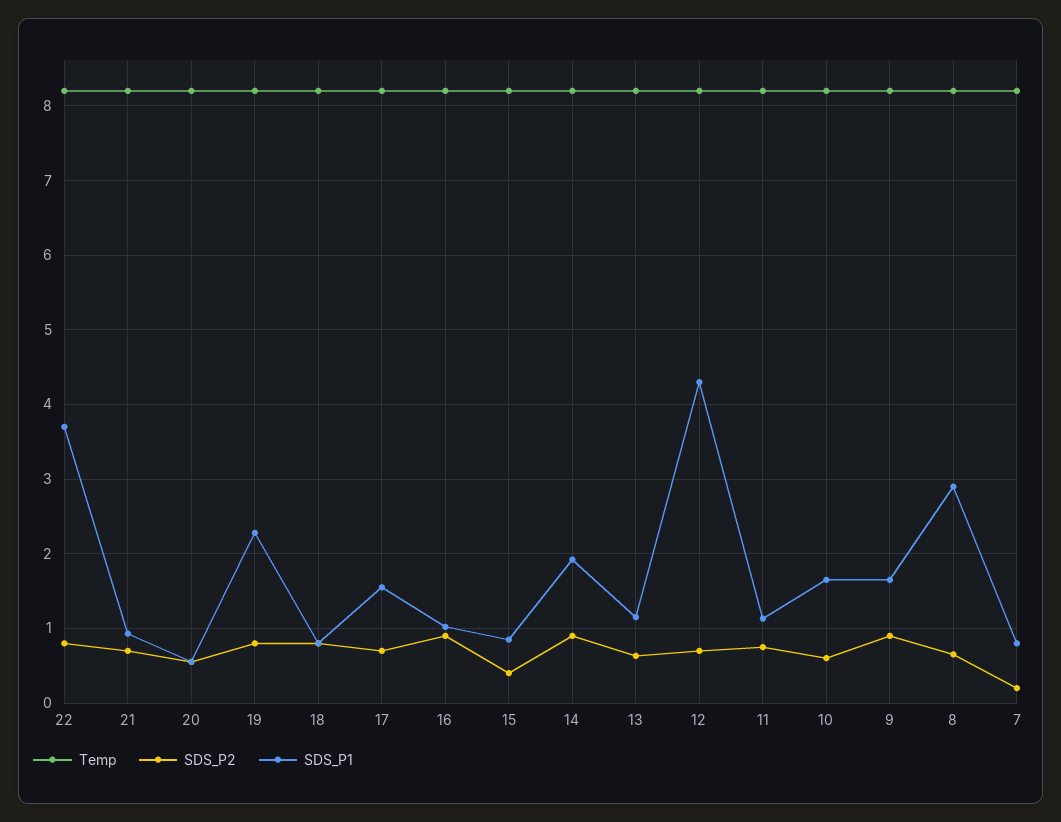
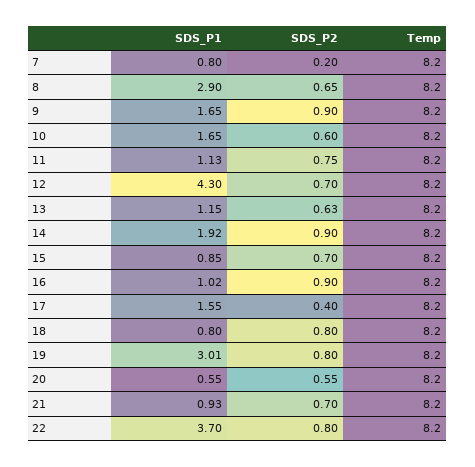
  {
    "Temp": {
      "22": 8.2,
      "21": 8.2,
      "20": 8.2,
      "19": 8.2,
      "18": 8.2,
      "17": 8.2,
      "16": 8.2,
      "15": 8.2,
      "14": 8.2,
      "13": 8.2,
      "12": 8.2,
      "11": 8.2,
      "10": 8.2,
      "9": 8.2,
      "8": 8.2,
      "7": 8.2
    },
    "SDS_P2": {
      "22": 0.8,
      "21": 0.7,
      "20": 0.55,
      "19": 0.8,
      "18": 0.8,
-     "17": 0.7,
+     "17": 0.4,
      "16": 0.9,
-     "15": 0.4,
+     "15": 0.7,
      "14": 0.9,
      "13": 0.63,
      "12": 0.7,
      "11": 0.75,
      "10": 0.6,
      "9": 0.9,
      "8": 0.65,
      "7": 0.2
    },
    "SDS_P1": {
      "22": 3.7,
      "21": 0.93,
      "20": 0.55,
-     "19": 2.3,
+     "19": 3.01,
      "18": 0.8,
      "17": 1.55,
      "16": 1.02,
      "15": 0.85,
      "14": 1.92,
      "13": 1.15,
      "12": 4.3,
      "11": 1.13,
      "10": 1.65,
      "9": 1.65,
      "8": 2.9,
      "7": 0.8
    }
  }

